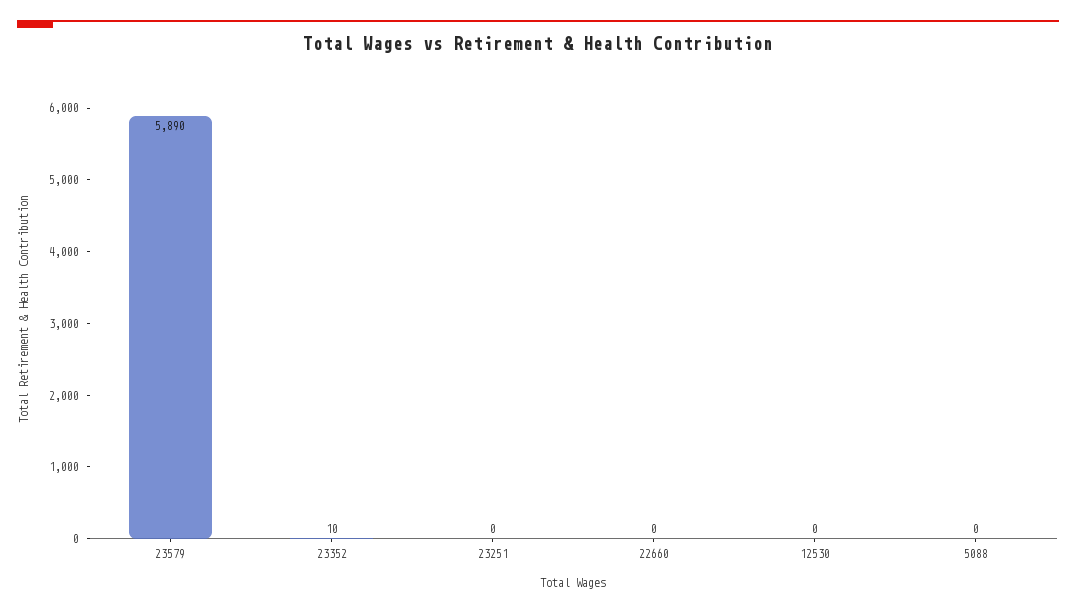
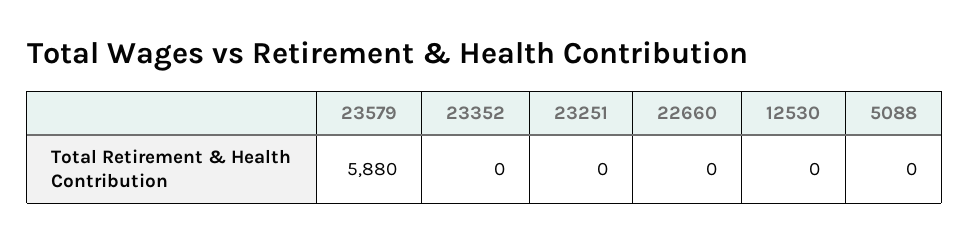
  {
-   "23579": 5890,
+   "23579": 5880,
-   "23352": 10,
+   "23352": 0,
    "23251": 0,
    "22660": 0,
    "12530": 0,
    "5088": 0
  }

